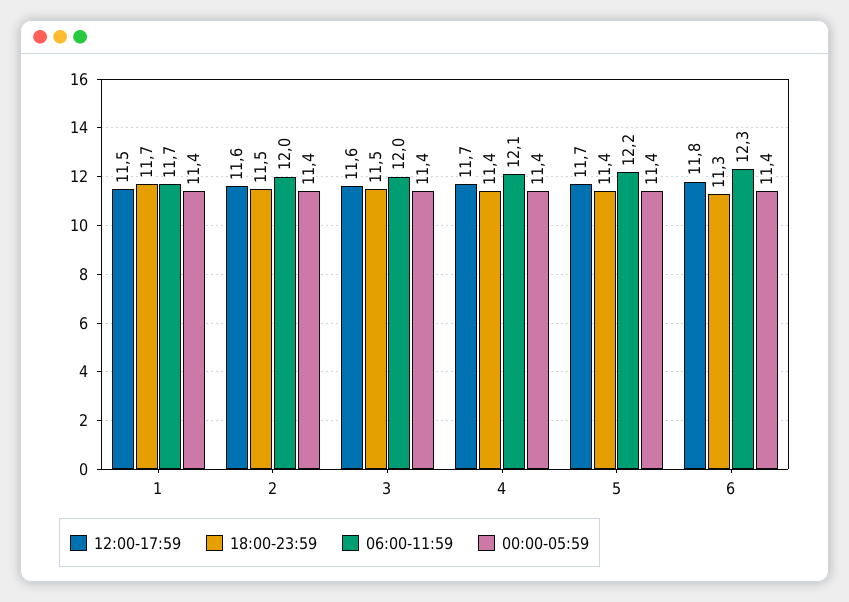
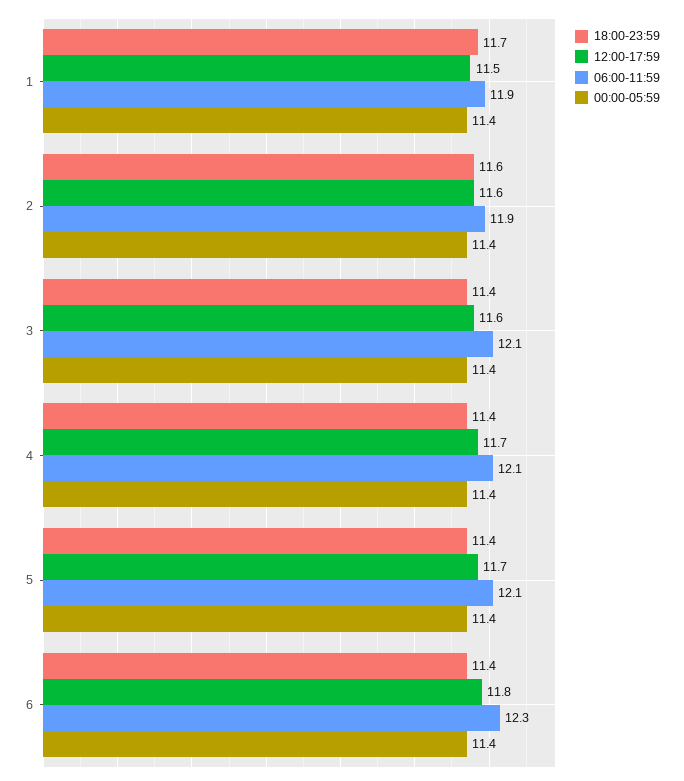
  {
    "12:00-17:59": {
      "1": 11.5,
      "2": 11.6,
      "3": 11.6,
      "4": 11.7,
      "5": 11.7,
      "6": 11.8
    },
    "18:00-23:59": {
      "1": 11.7,
-     "2": 11.5,
+     "2": 11.6,
-     "3": 11.5,
+     "3": 11.4,
      "4": 11.4,
      "5": 11.4,
-     "6": 11.3
+     "6": 11.4
    },
    "06:00-11:59": {
-     "1": 11.7,
+     "1": 11.9,
-     "2": 12,
+     "2": 11.9,
-     "3": 12,
+     "3": 12.1,
      "4": 12.1,
-     "5": 12.2,
+     "5": 12.1,
      "6": 12.3
    },
    "00:00-05:59": {
      "1": 11.4,
      "2": 11.4,
      "3": 11.4,
      "4": 11.4,
      "5": 11.4,
      "6": 11.4
    }
  }

